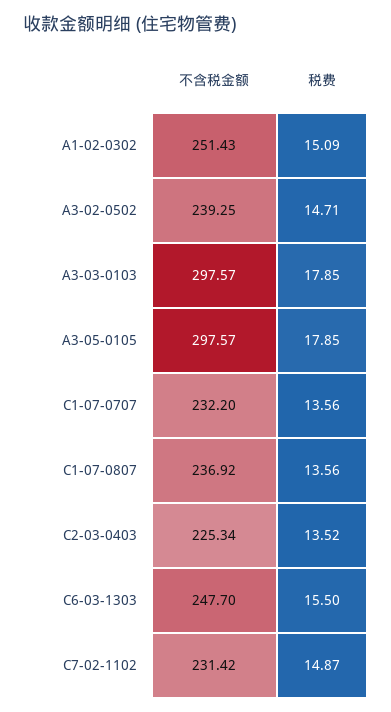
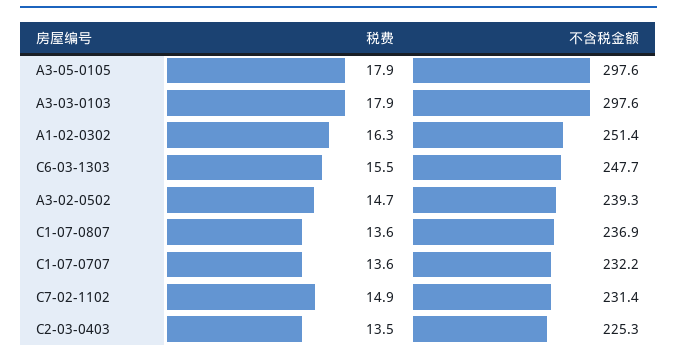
  {
    "不含税金额": {
      "A1-02-0302": 251.43,
      "A3-02-0502": 239.25,
      "A3-03-0103": 297.57,
      "A3-05-0105": 297.57,
      "C1-07-0707": 232.2,
      "C1-07-0807": 236.92,
      "C2-03-0403": 225.34,
      "C6-03-1303": 247.7,
      "C7-02-1102": 231.42
    },
    "税费": {
-     "A1-02-0302": 15.09,
+     "A1-02-0302": 16.3,
      "A3-02-0502": 14.71,
      "A3-03-0103": 17.85,
      "A3-05-0105": 17.85,
      "C1-07-0707": 13.56,
      "C1-07-0807": 13.56,
      "C2-03-0403": 13.52,
      "C6-03-1303": 15.5,
      "C7-02-1102": 14.87
    }
  }

